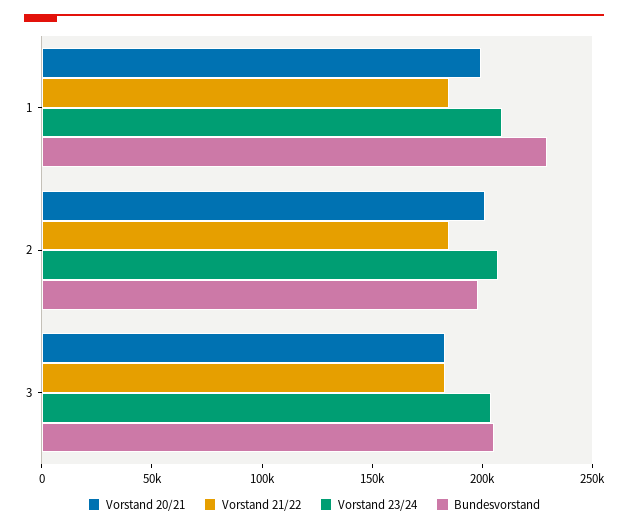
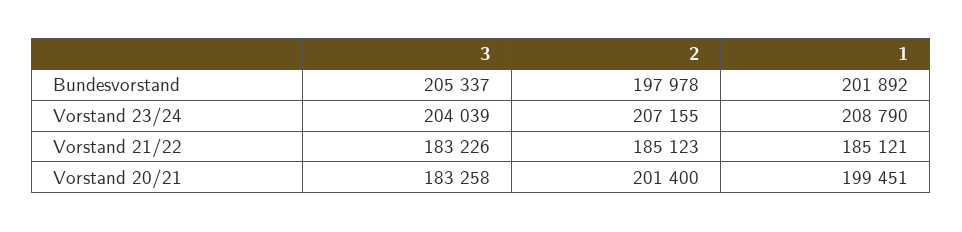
  {
    "Vorstand 20/21": {
      "1": 199451,
      "2": 201400,
      "3": 183258
    },
    "Vorstand 21/22": {
      "1": 185121,
      "2": 185123,
      "3": 183226
    },
    "Vorstand 23/24": {
      "1": 208790,
      "2": 207155,
      "3": 204039
    },
    "Bundesvorstand": {
-     "1": 230000,
+     "1": 201892,
      "2": 197978,
      "3": 205337
    }
  }

